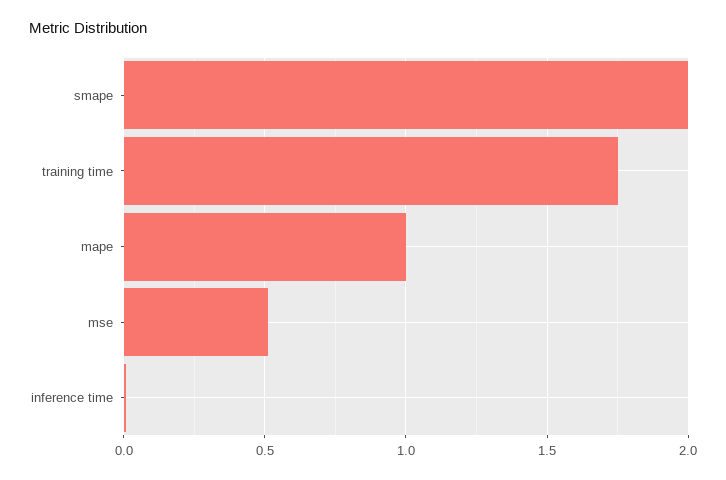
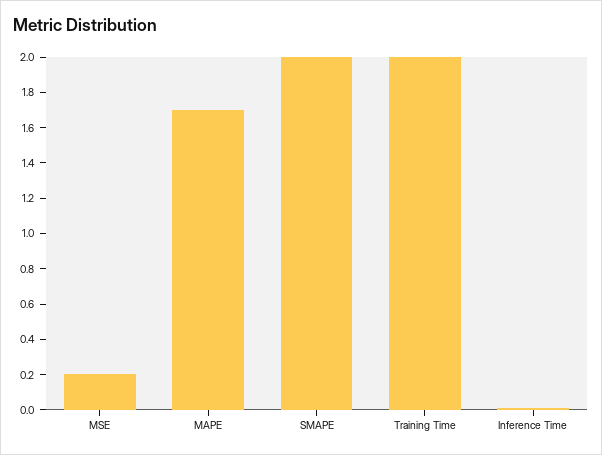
  {
    "smape": 2,
-   "training time": 1.75,
+   "training time": 2,
-   "mape": 1,
+   "mape": 1.7,
-   "mse": 0.5,
+   "mse": 0.2,
    "inference time": 0
  }

